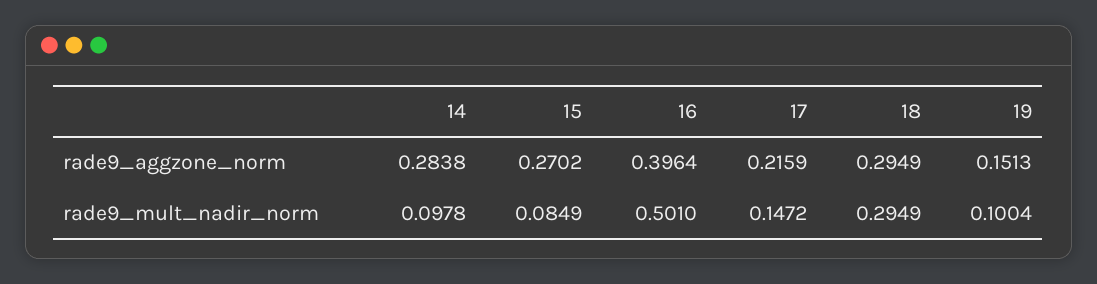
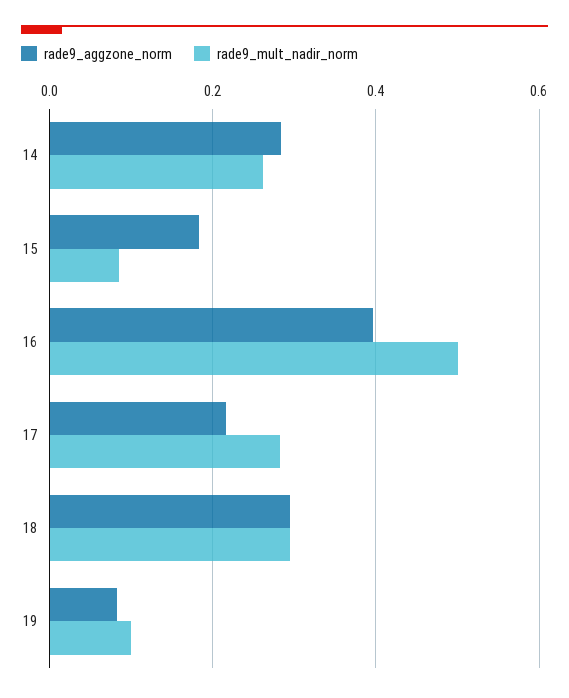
  {
    "rade9_aggzone_norm": {
      "14": 0.2838,
-     "15": 0.2702,
+     "15": 0.18,
      "16": 0.3964,
      "17": 0.2159,
      "18": 0.2949,
-     "19": 0.1513
+     "19": 0.08
    },
    "rade9_mult_nadir_norm": {
-     "14": 0.0978,
+     "14": 0.26,
      "15": 0.0849,
      "16": 0.501,
-     "17": 0.1472,
+     "17": 0.28,
      "18": 0.2949,
      "19": 0.1004
    }
  }

